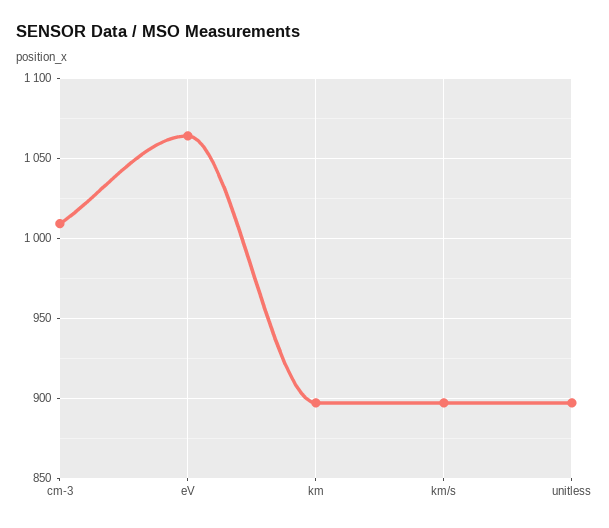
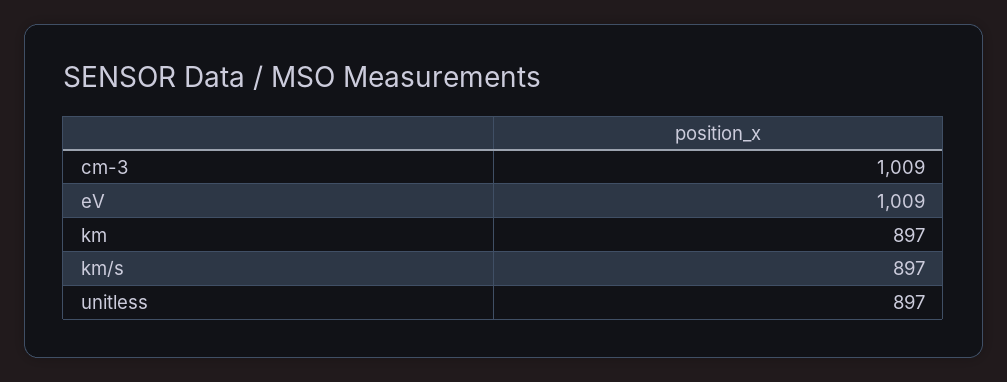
  {
    "cm-3": 1009,
-   "eV": 1065,
+   "eV": 1009,
    "km": 897,
    "km/s": 897,
    "unitless": 897
  }

